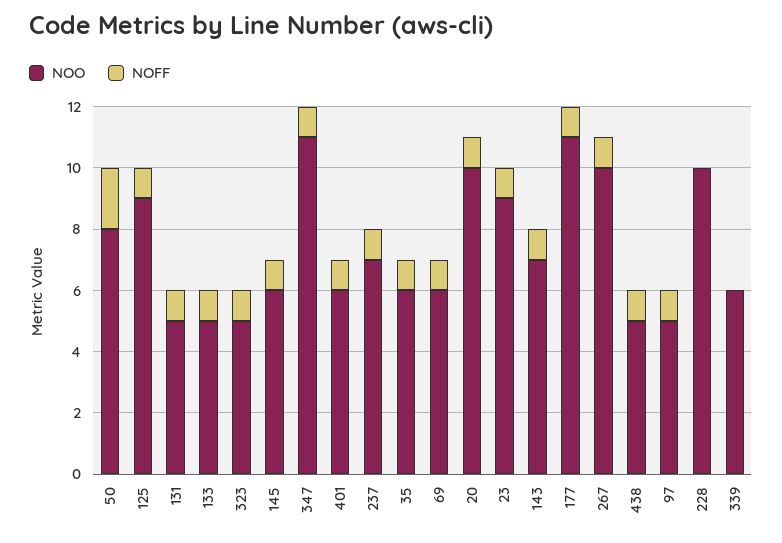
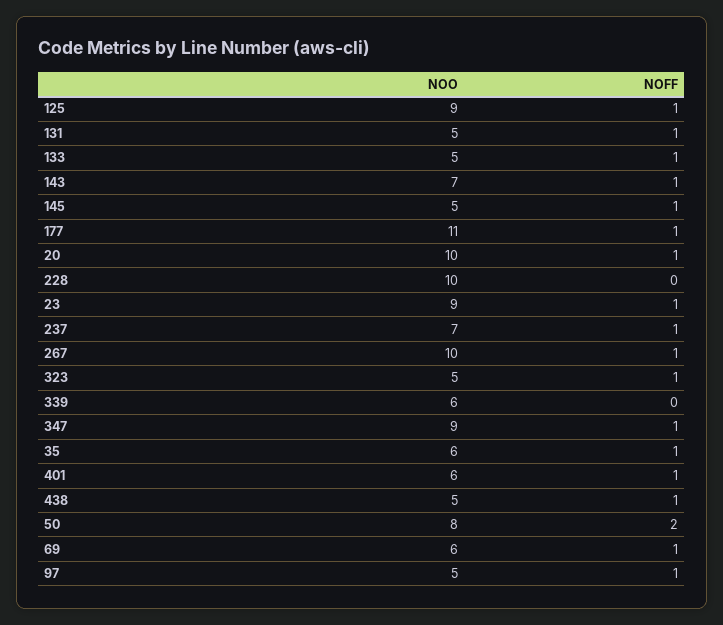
  {
    "NOO": {
      "50": 8,
      "125": 9,
      "131": 5,
      "133": 5,
      "323": 5,
-     "145": 6,
+     "145": 5,
-     "347": 11,
+     "347": 9,
      "401": 6,
      "237": 7,
      "35": 6,
      "69": 6,
      "20": 10,
      "23": 9,
      "143": 7,
      "177": 11,
      "267": 10,
      "438": 5,
      "97": 5,
      "228": 10,
      "339": 6
    },
    "NOFF": {
      "50": 2,
      "125": 1,
      "131": 1,
      "133": 1,
      "323": 1,
      "145": 1,
      "347": 1,
      "401": 1,
      "237": 1,
      "35": 1,
      "69": 1,
      "20": 1,
      "23": 1,
      "143": 1,
      "177": 1,
      "267": 1,
      "438": 1,
      "97": 1,
      "228": 0,
      "339": 0
    }
  }

